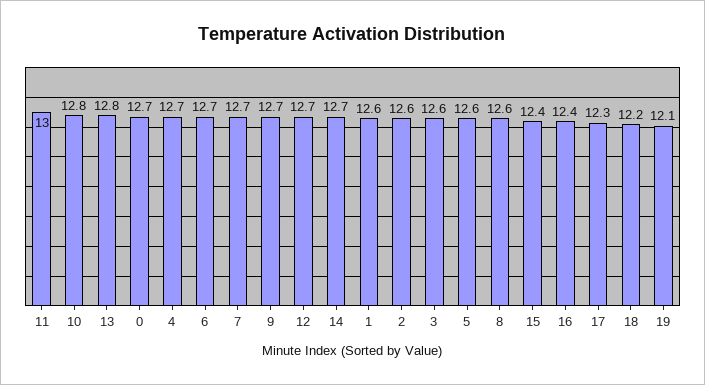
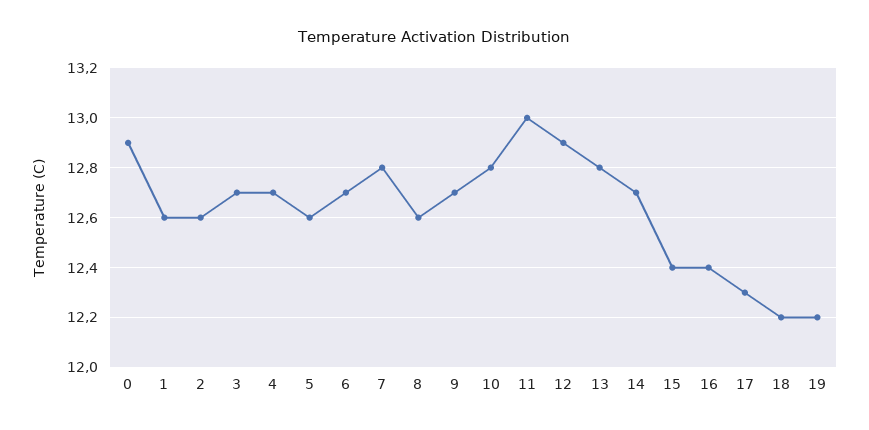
  {
    "11": 13,
    "10": 12.8,
    "13": 12.8,
-   "0": 12.7,
+   "0": 12.9,
    "4": 12.7,
    "6": 12.7,
-   "7": 12.7,
+   "7": 12.8,
    "9": 12.7,
-   "12": 12.7,
+   "12": 12.9,
    "14": 12.7,
    "1": 12.6,
    "2": 12.6,
-   "3": 12.6,
+   "3": 12.7,
    "5": 12.6,
    "8": 12.6,
    "15": 12.4,
    "16": 12.4,
    "17": 12.3,
    "18": 12.2,
-   "19": 12.1
+   "19": 12.2
  }

